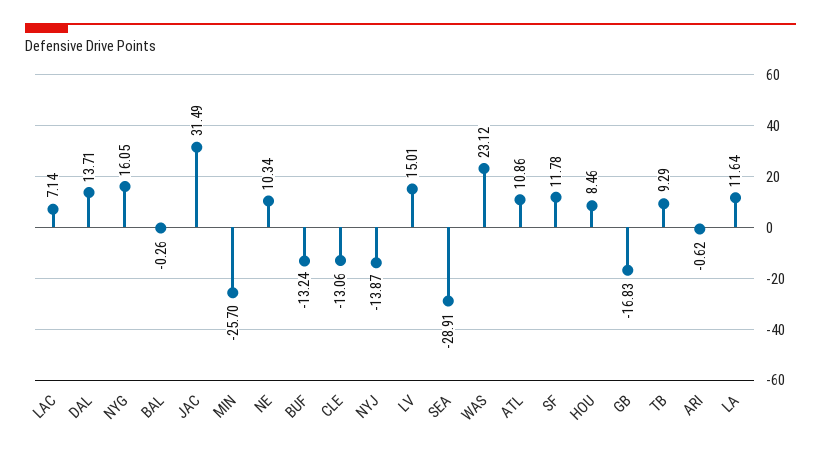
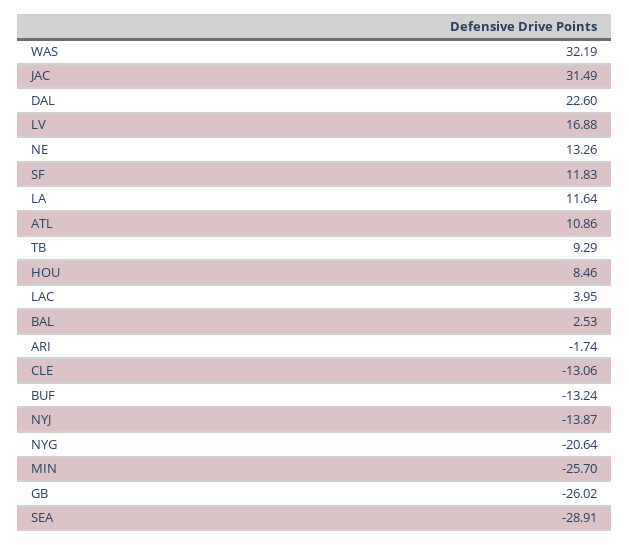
  {
-   "LAC": 7.14,
+   "LAC": 3.95,
-   "DAL": 13.71,
+   "DAL": 22.6,
-   "NYG": 16.05,
+   "NYG": -20.64,
-   "BAL": -0.26,
+   "BAL": 2.53,
    "JAC": 31.49,
    "MIN": -25.7,
-   "NE": 10.34,
+   "NE": 13.26,
    "BUF": -13.24,
    "CLE": -13.06,
    "NYJ": -13.87,
-   "LV": 15.01,
+   "LV": 16.88,
    "SEA": -28.91,
-   "WAS": 23.12,
+   "WAS": 32.19,
    "ATL": 10.86,
-   "SF": 11.78,
+   "SF": 11.83,
    "HOU": 8.46,
-   "GB": -16.83,
+   "GB": -26.02,
    "TB": 9.29,
-   "ARI": -0.62,
+   "ARI": -1.74,
    "LA": 11.64
  }

